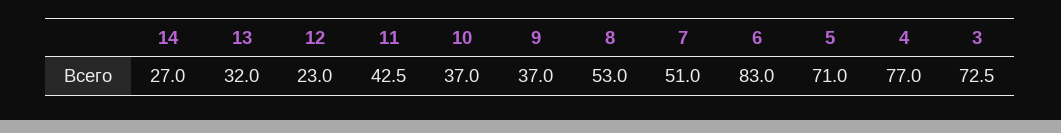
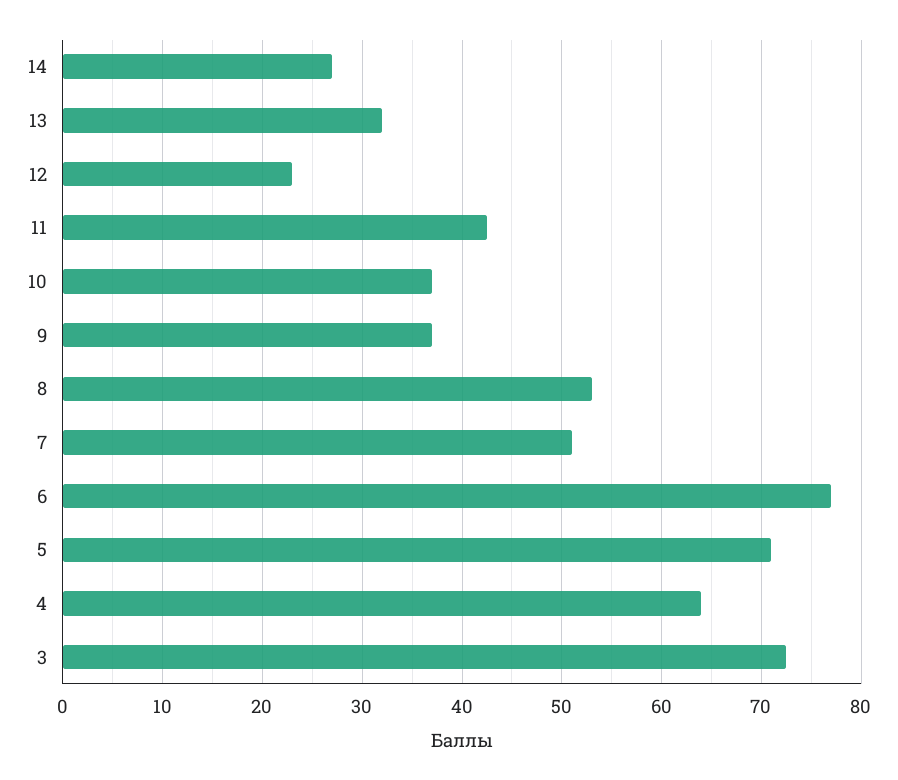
  {
    "14": 27,
    "13": 32,
    "12": 23,
    "11": 42.5,
    "10": 37,
    "9": 37,
    "8": 53,
    "7": 51,
-   "6": 83,
+   "6": 77,
    "5": 71,
-   "4": 77,
+   "4": 64,
    "3": 72.5
  }

